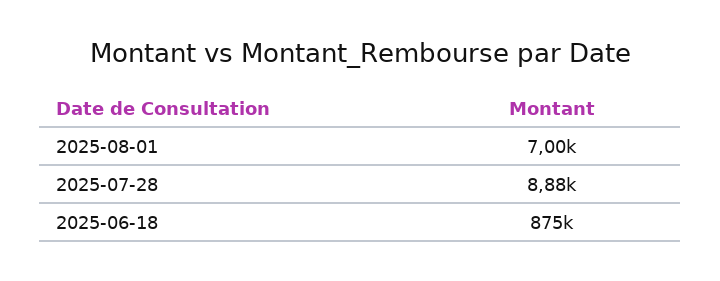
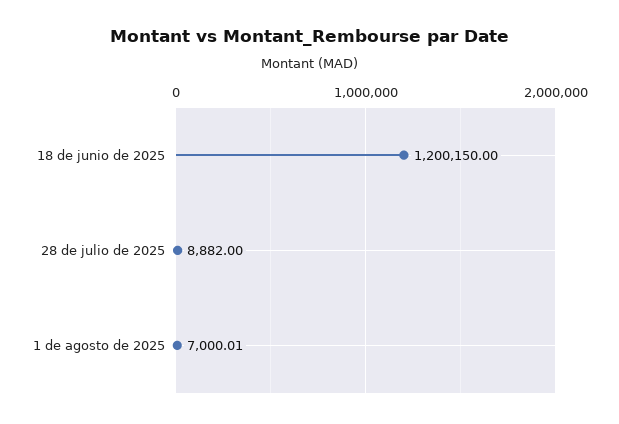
  {
    "2025-08-01": 7000.01,
    "2025-07-28": 8882,
-   "2025-06-18": 875000
+   "2025-06-18": 1200150
  }

